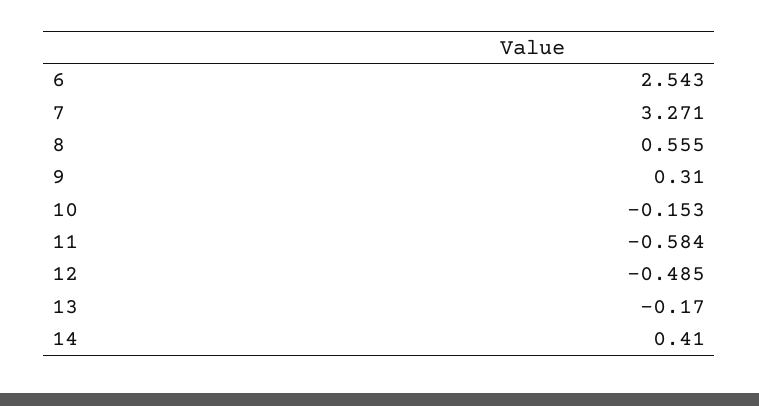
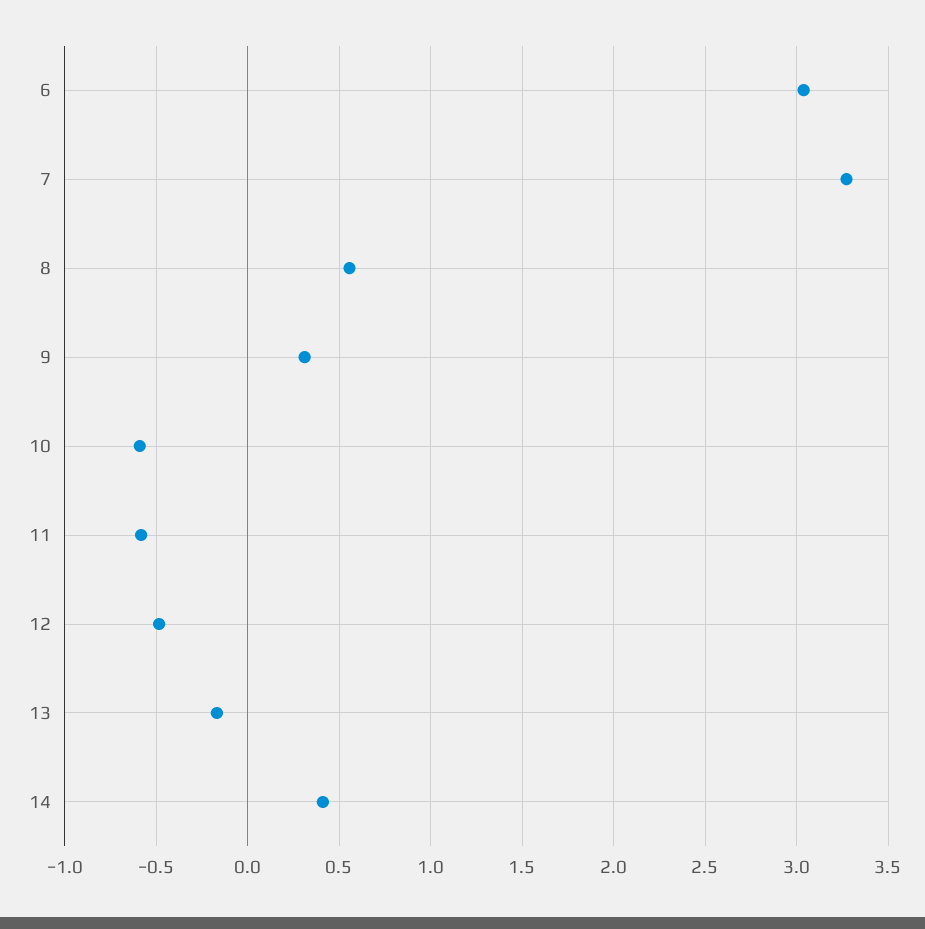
  {
-   "6": 2.543,
+   "6": 3.05,
    "7": 3.271,
    "8": 0.555,
    "9": 0.31,
-   "10": -0.153,
+   "10": -0.6,
    "11": -0.584,
    "12": -0.485,
    "13": -0.17,
    "14": 0.41
  }

